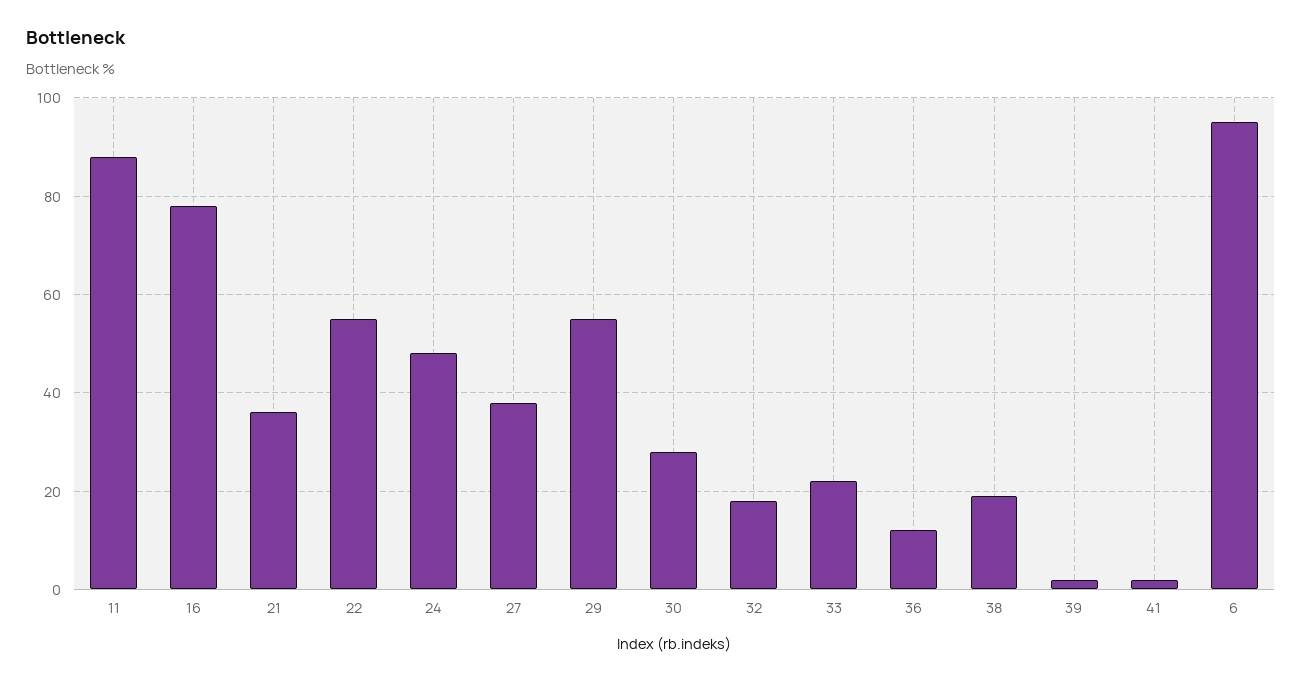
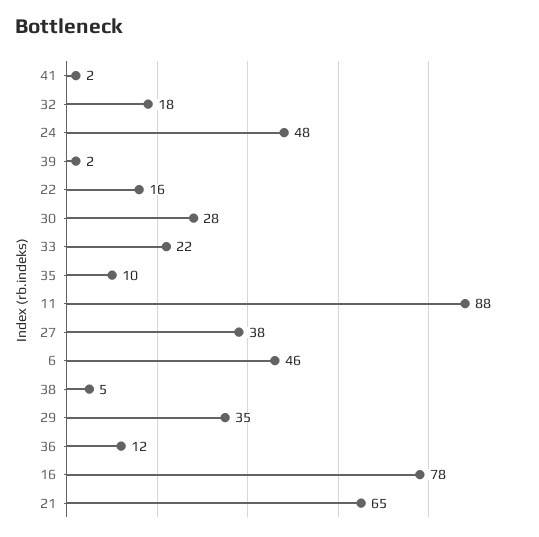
  {
    "11": 88,
    "16": 78,
-   "21": 35,
+   "21": 65,
-   "22": 55,
+   "22": 16,
    "24": 48,
    "27": 38,
-   "29": 55,
+   "29": 35,
    "30": 28,
    "32": 18,
    "33": 22,
    "36": 12,
-   "38": 20,
+   "38": 5,
    "39": 2,
    "41": 2,
-   "6": 95
+   "6": 46,
+   "35": 10
  }

